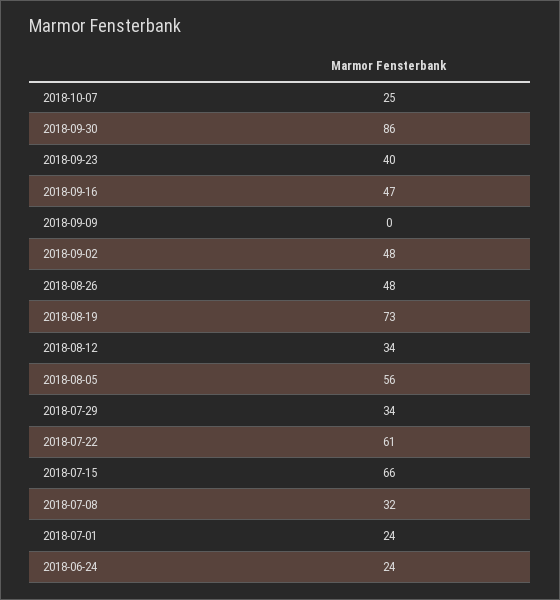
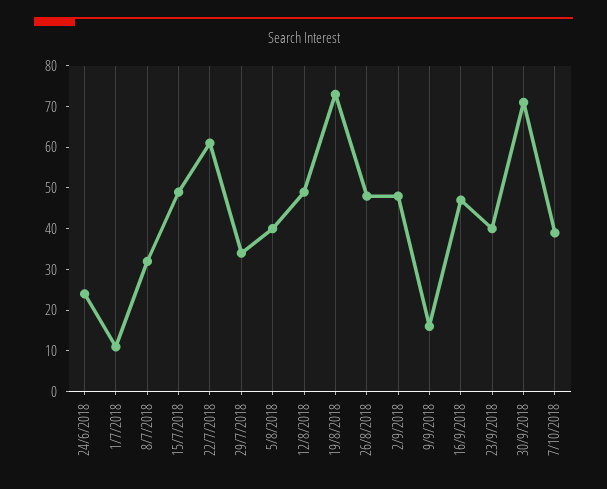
  {
-   "2018-10-07": 25,
+   "2018-10-07": 40,
-   "2018-09-30": 86,
+   "2018-09-30": 70,
    "2018-09-23": 40,
    "2018-09-16": 47,
-   "2018-09-09": 0,
+   "2018-09-09": 15,
    "2018-09-02": 48,
    "2018-08-26": 48,
    "2018-08-19": 73,
-   "2018-08-12": 34,
+   "2018-08-12": 50,
-   "2018-08-05": 56,
+   "2018-08-05": 40,
    "2018-07-29": 34,
    "2018-07-22": 61,
-   "2018-07-15": 66,
+   "2018-07-15": 50,
    "2018-07-08": 32,
-   "2018-07-01": 24,
+   "2018-07-01": 10,
    "2018-06-24": 24
  }

